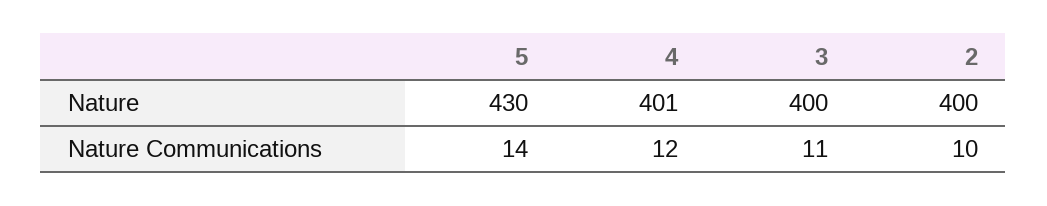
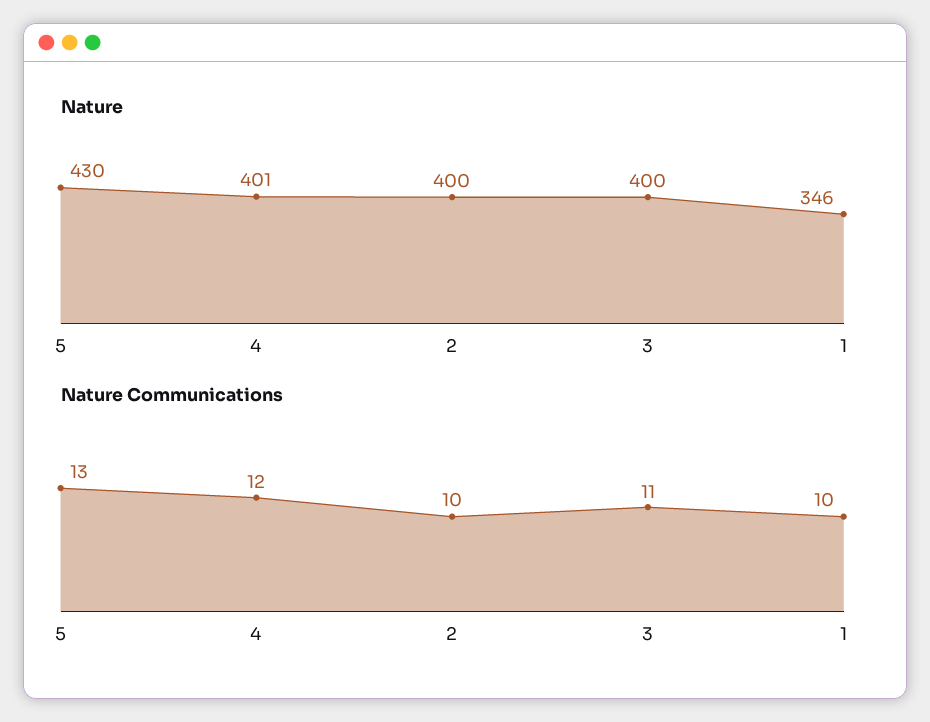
  {
    "Nature": {
      "5": 430,
      "4": 401,
      "3": 400,
-     "2": 400
+     "2": 400,
+     "1": 346
    },
    "Nature Communications": {
-     "5": 14,
+     "5": 13,
      "4": 12,
      "3": 11,
-     "2": 10
+     "2": 10,
+     "1": 10
    }
  }

